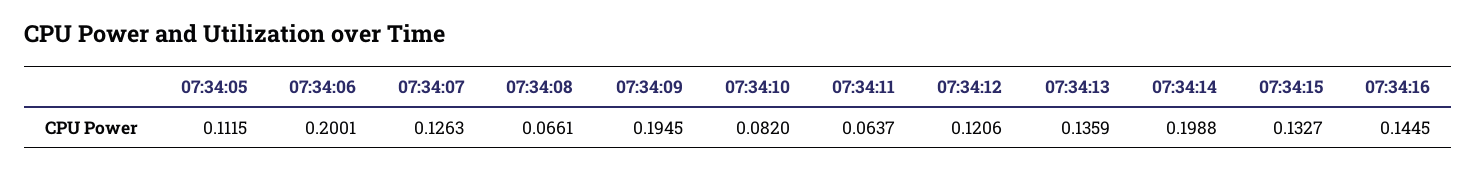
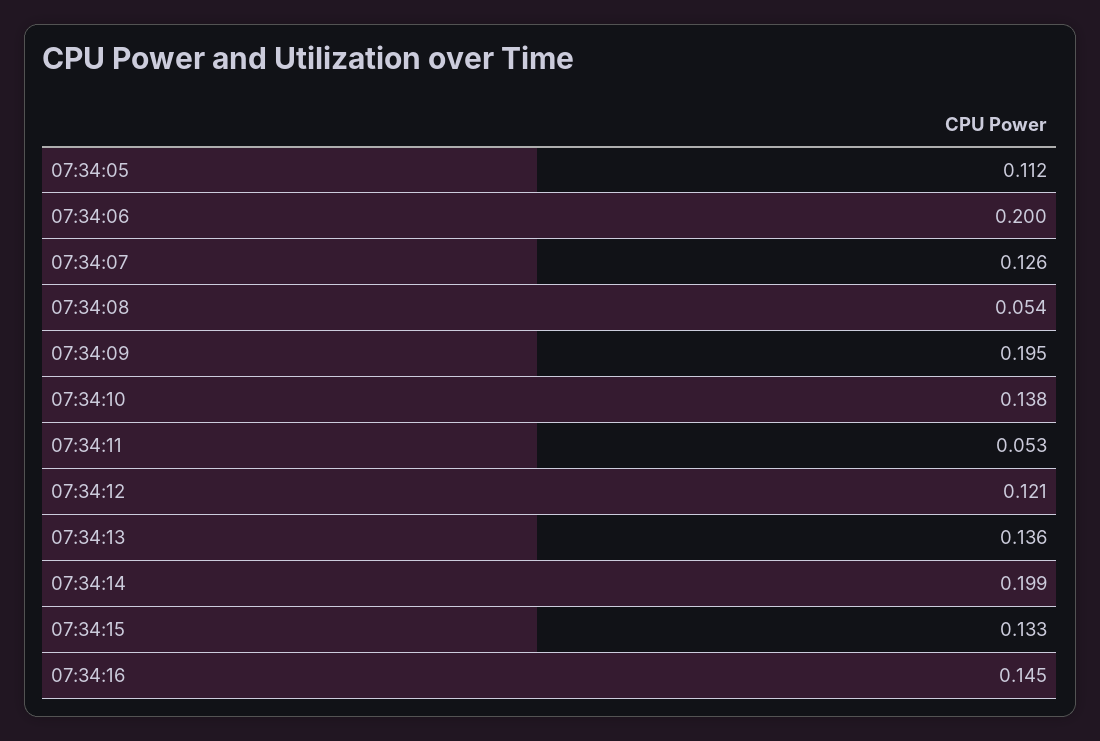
  {
    "07:34:05": 0.1115,
    "07:34:06": 0.2001,
    "07:34:07": 0.1263,
-   "07:34:08": 0.0661,
+   "07:34:08": 0.054,
    "07:34:09": 0.1945,
-   "07:34:10": 0.082,
+   "07:34:10": 0.138,
-   "07:34:11": 0.0637,
+   "07:34:11": 0.053,
    "07:34:12": 0.1206,
    "07:34:13": 0.1359,
    "07:34:14": 0.1988,
    "07:34:15": 0.1327,
    "07:34:16": 0.1445
  }

